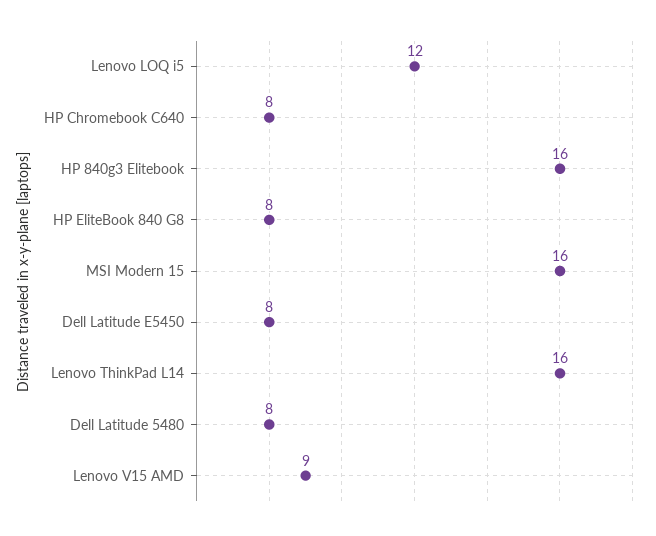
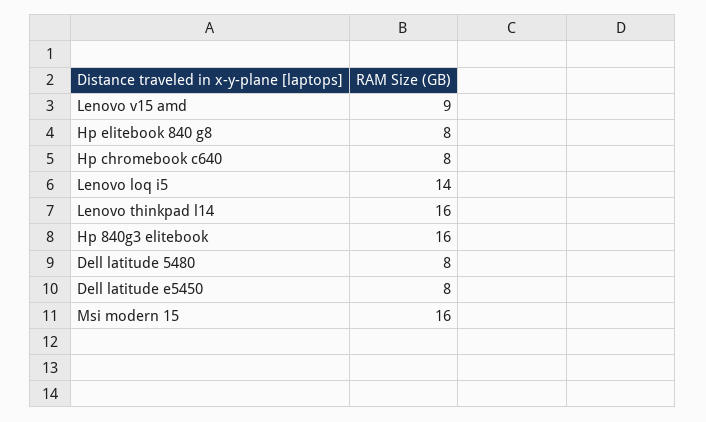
  {
-   "Lenovo LOQ i5": 12,
+   "Lenovo LOQ i5": 14,
    "HP Chromebook C640": 8,
    "HP 840g3 Elitebook": 16,
    "HP EliteBook 840 G8": 8,
    "MSI Modern 15": 16,
    "Dell Latitude E5450": 8,
    "Lenovo ThinkPad L14": 16,
    "Dell Latitude 5480": 8,
    "Lenovo V15 AMD": 9
  }

